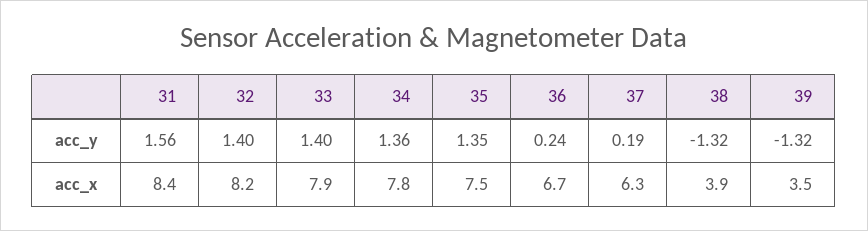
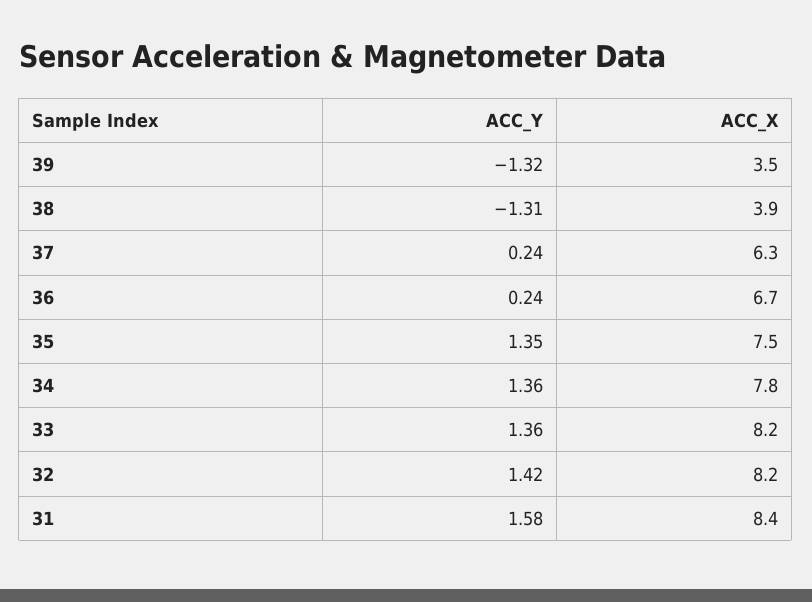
  {
    "31": {
-     "acc_y": 1.56,
+     "acc_y": 1.58,
      "acc_x": 8.4
    },
    "32": {
-     "acc_y": 1.4,
+     "acc_y": 1.42,
      "acc_x": 8.2
    },
    "33": {
-     "acc_y": 1.4,
+     "acc_y": 1.36,
-     "acc_x": 7.9
+     "acc_x": 8.2
    },
    "34": {
      "acc_y": 1.36,
      "acc_x": 7.8
    },
    "35": {
      "acc_y": 1.35,
      "acc_x": 7.5
    },
    "36": {
      "acc_y": 0.24,
      "acc_x": 6.7
    },
    "37": {
-     "acc_y": 0.19,
+     "acc_y": 0.24,
      "acc_x": 6.3
    },
    "38": {
-     "acc_y": -1.32,
+     "acc_y": -1.31,
      "acc_x": 3.9
    },
    "39": {
      "acc_y": -1.32,
      "acc_x": 3.5
    }
  }

